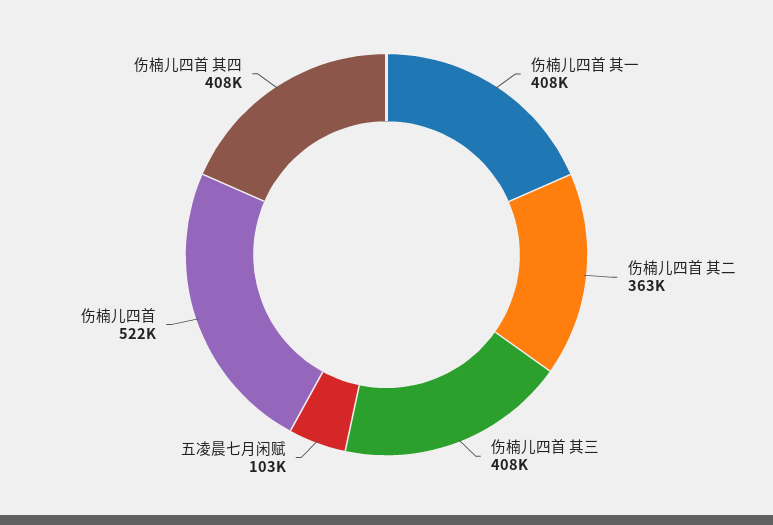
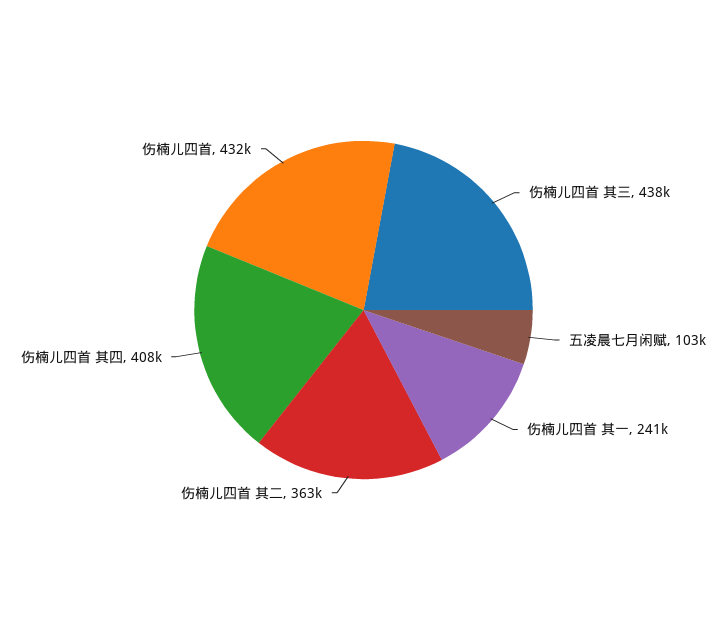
  {
-   "伤楠儿四首 其一": 408000,
+   "伤楠儿四首 其一": 241000,
    "伤楠儿四首 其二": 363000,
-   "伤楠儿四首 其三": 408000,
+   "伤楠儿四首 其三": 438000,
    "五凌晨七月闲赋": 103000,
-   "伤楠儿四首": 522000,
+   "伤楠儿四首": 432000,
    "伤楠儿四首 其四": 408000
  }

